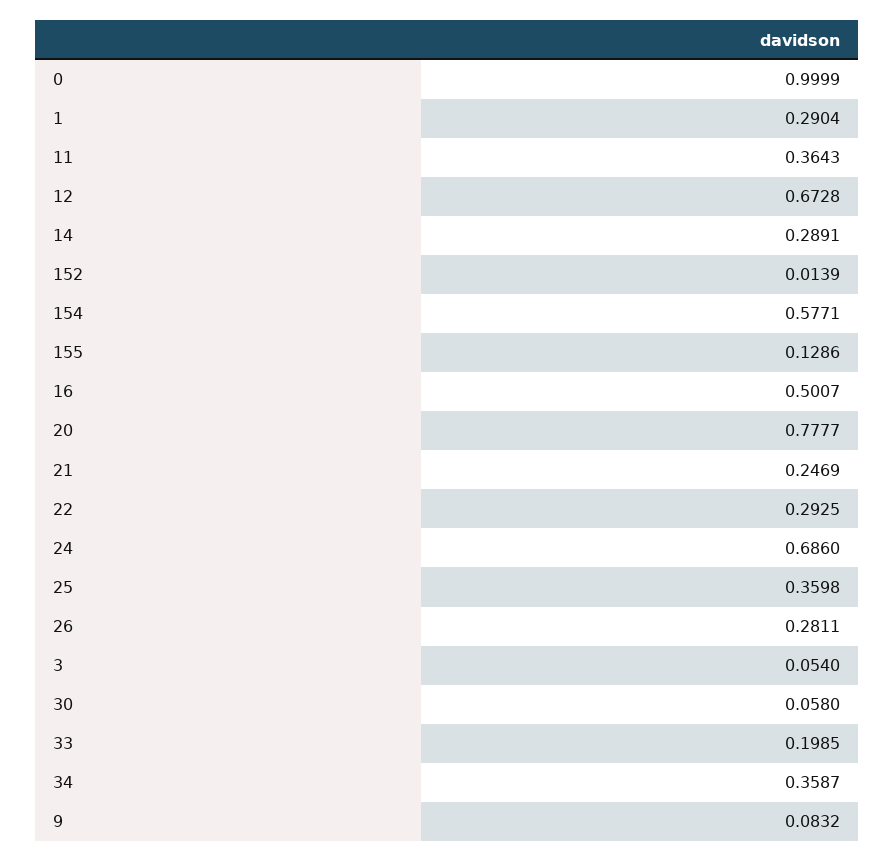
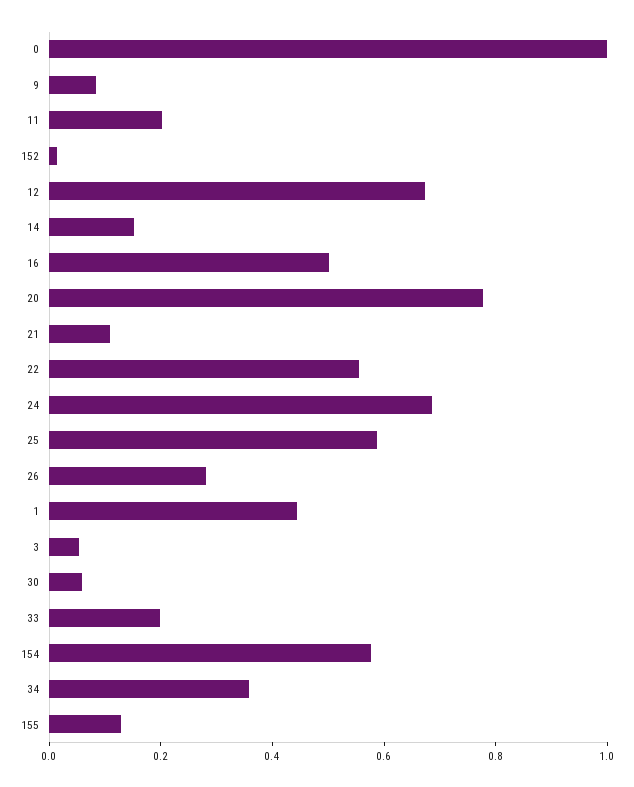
  {
    "0": 0.9999,
-   "1": 0.2904,
+   "1": 0.45,
-   "11": 0.3643,
+   "11": 0.2,
    "12": 0.6728,
-   "14": 0.2891,
+   "14": 0.15,
    "152": 0.0139,
    "154": 0.5771,
    "155": 0.1286,
    "16": 0.5007,
    "20": 0.7777,
-   "21": 0.2469,
+   "21": 0.1,
-   "22": 0.2925,
+   "22": 0.55,
    "24": 0.686,
-   "25": 0.3598,
+   "25": 0.6,
    "26": 0.2811,
    "3": 0.054,
    "30": 0.058,
    "33": 0.1985,
    "34": 0.3587,
    "9": 0.0832
  }

